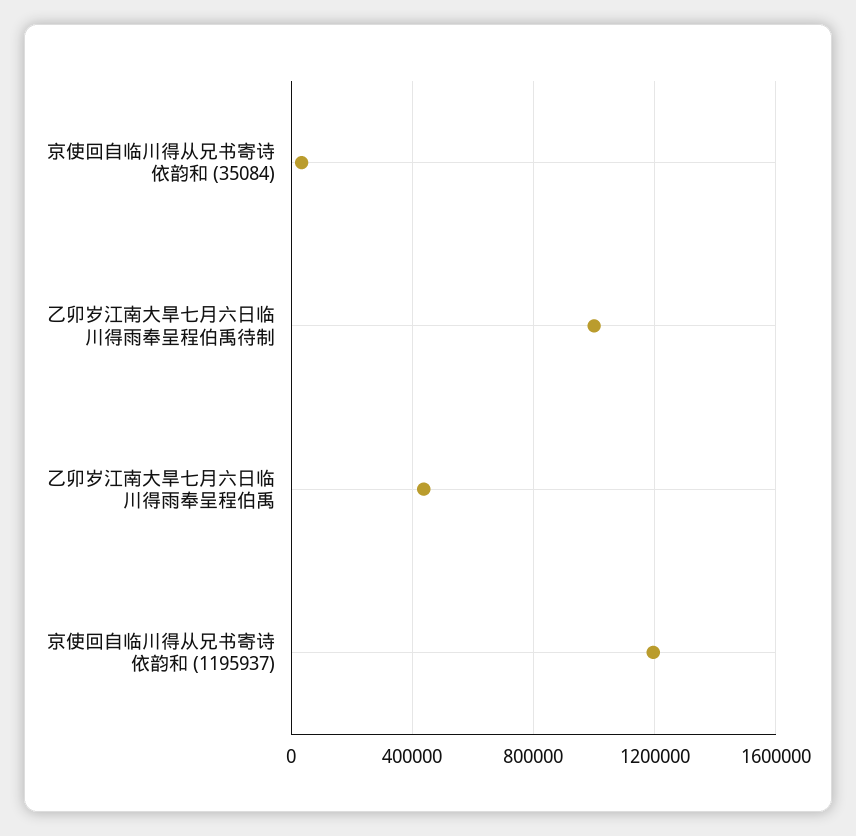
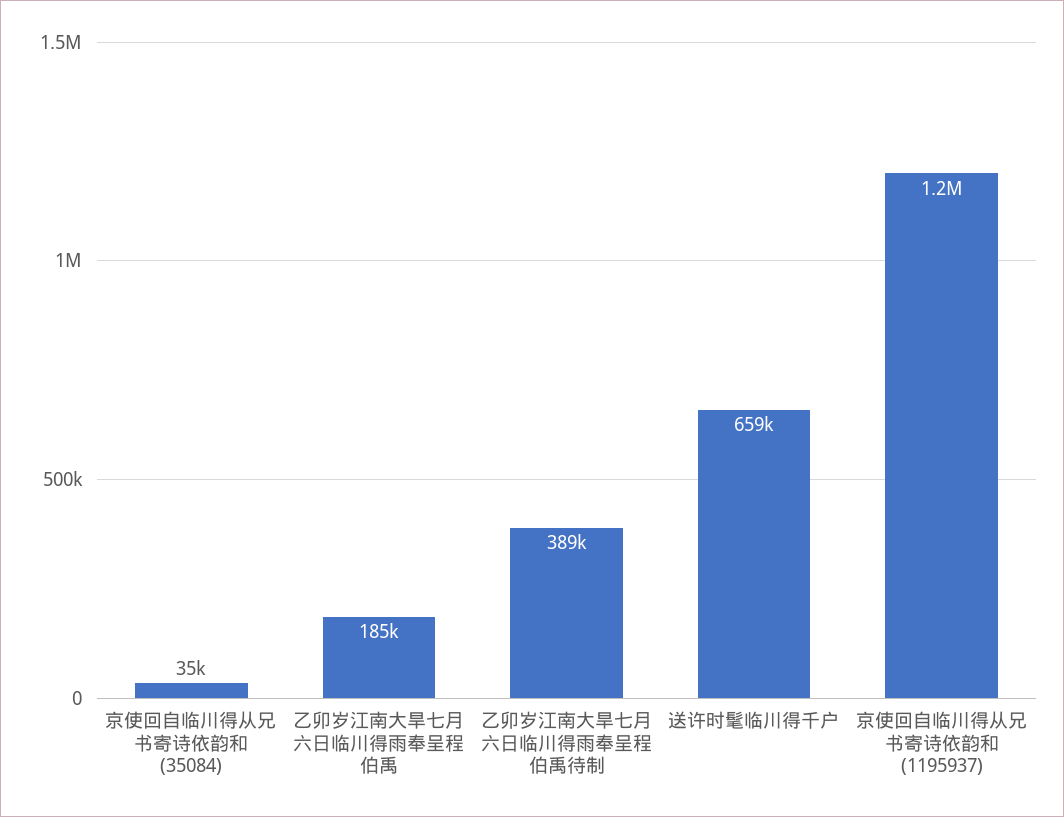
  {
    "京使回自临川得从兄书寄诗依韵和 (35084)": 35000,
-   "乙卯岁江南大旱七月六日临川得雨奉呈程伯禹待制": 1000000,
+   "乙卯岁江南大旱七月六日临川得雨奉呈程伯禹待制": 389000,
-   "乙卯岁江南大旱七月六日临川得雨奉呈程伯禹": 450000,
+   "乙卯岁江南大旱七月六日临川得雨奉呈程伯禹": 185000,
-   "京使回自临川得从兄书寄诗依韵和 (1195937)": 1200000
+   "京使回自临川得从兄书寄诗依韵和 (1195937)": 1200000,
+   "送许时髦临川得千户": 659000
  }

